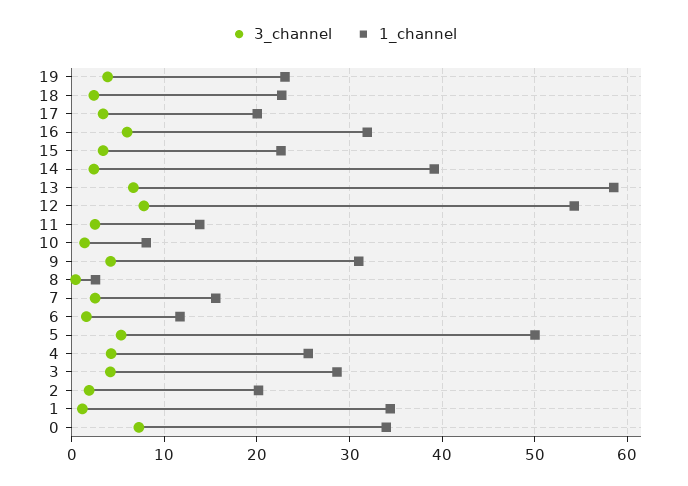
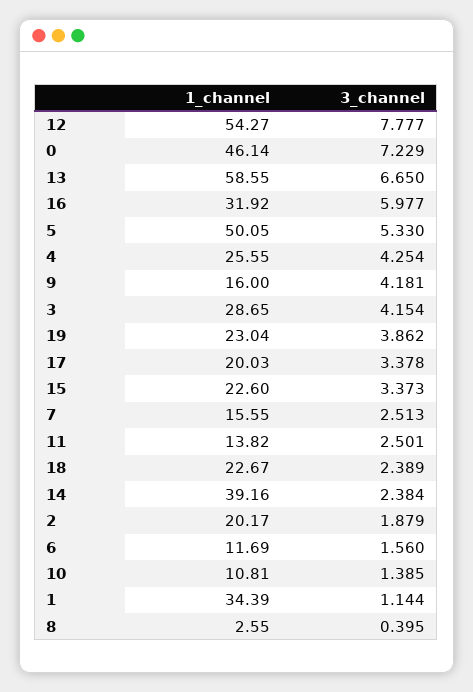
  {
    "3_channel": {
      "19": 3.862,
      "18": 2.389,
      "17": 3.378,
      "16": 5.977,
      "15": 3.373,
      "14": 2.384,
      "13": 6.65,
      "12": 7.777,
      "11": 2.501,
      "10": 1.385,
      "9": 4.181,
      "8": 0.395,
      "7": 2.513,
      "6": 1.56,
      "5": 5.33,
      "4": 4.254,
      "3": 4.154,
      "2": 1.879,
      "1": 1.144,
      "0": 7.229
    },
    "1_channel": {
      "19": 23.04,
      "18": 22.67,
      "17": 20.03,
      "16": 31.92,
      "15": 22.6,
      "14": 39.16,
      "13": 58.55,
      "12": 54.27,
      "11": 13.82,
-     "10": 8,
+     "10": 10.81,
-     "9": 31,
+     "9": 16,
      "8": 2.55,
      "7": 15.55,
      "6": 11.69,
      "5": 50.05,
      "4": 25.55,
      "3": 28.65,
      "2": 20.17,
      "1": 34.39,
-     "0": 34
+     "0": 46.14
    }
  }

